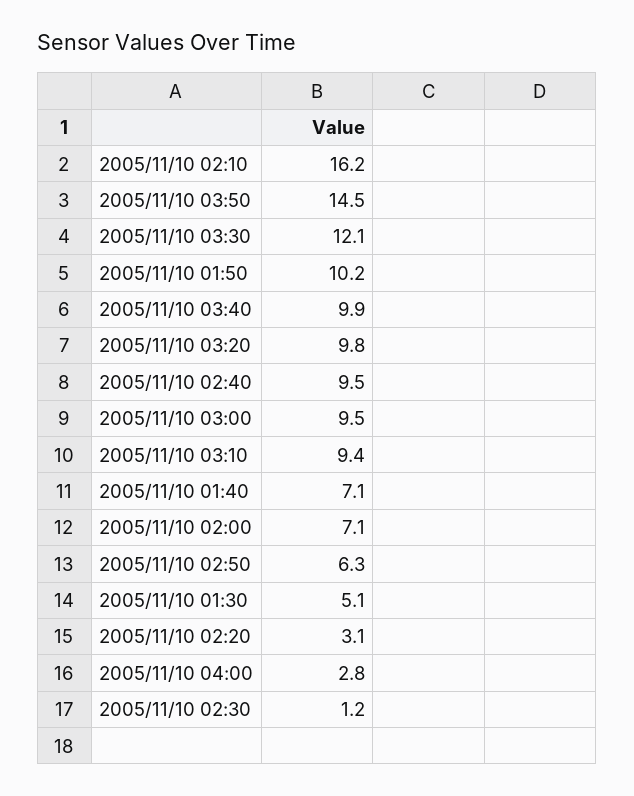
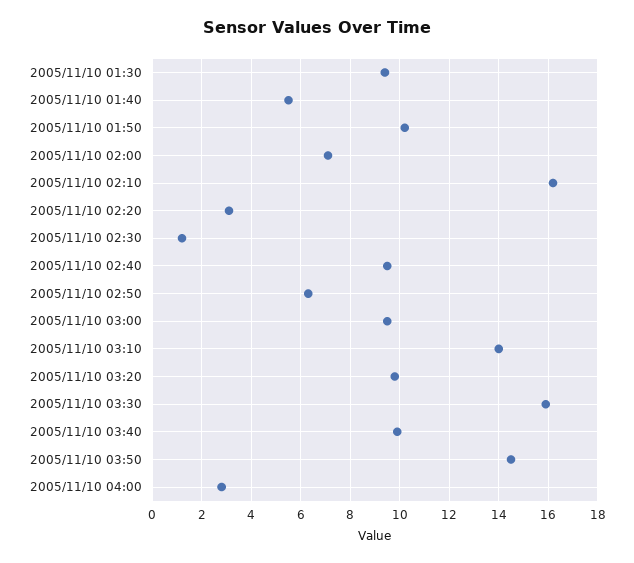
  {
    "2005/11/10 02:10": 16.2,
    "2005/11/10 03:50": 14.5,
-   "2005/11/10 03:30": 12.1,
+   "2005/11/10 03:30": 16,
    "2005/11/10 01:50": 10.2,
    "2005/11/10 03:40": 9.9,
    "2005/11/10 03:20": 9.8,
    "2005/11/10 02:40": 9.5,
    "2005/11/10 03:00": 9.5,
-   "2005/11/10 03:10": 9.4,
+   "2005/11/10 03:10": 14,
-   "2005/11/10 01:40": 7.1,
+   "2005/11/10 01:40": 5.5,
    "2005/11/10 02:00": 7.1,
    "2005/11/10 02:50": 6.3,
-   "2005/11/10 01:30": 5.1,
+   "2005/11/10 01:30": 9.5,
    "2005/11/10 02:20": 3.1,
    "2005/11/10 04:00": 2.8,
    "2005/11/10 02:30": 1.2
  }

